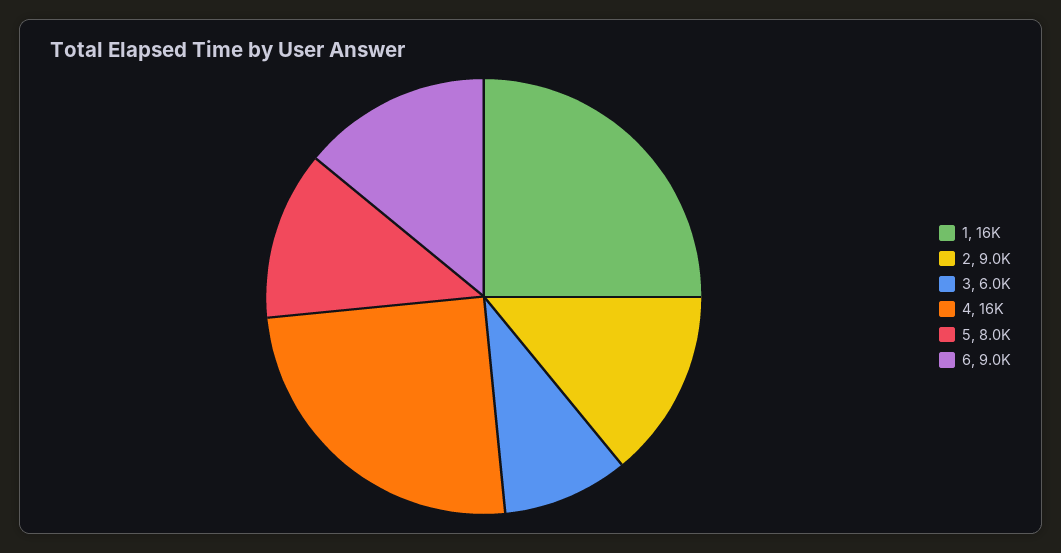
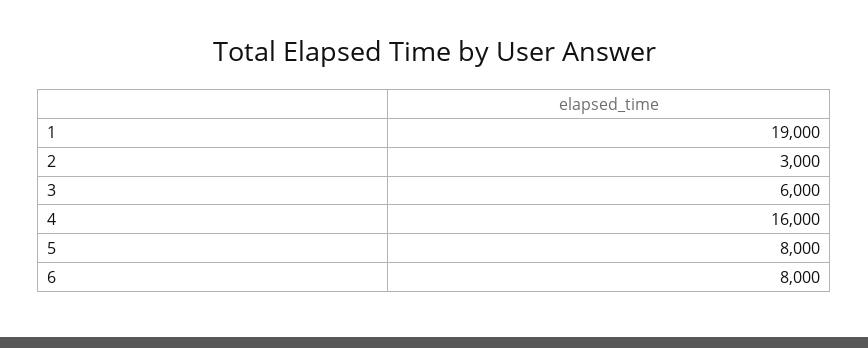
  {
-   "1": 16000,
+   "1": 19000,
-   "2": 9000,
+   "2": 3000,
    "3": 6000,
    "4": 16000,
    "5": 8000,
-   "6": 9000
+   "6": 8000
  }

